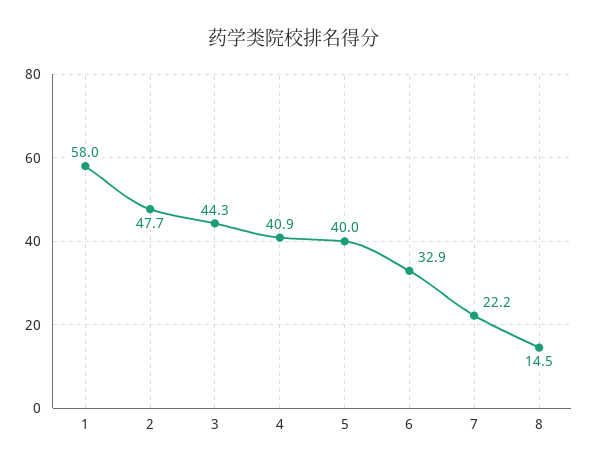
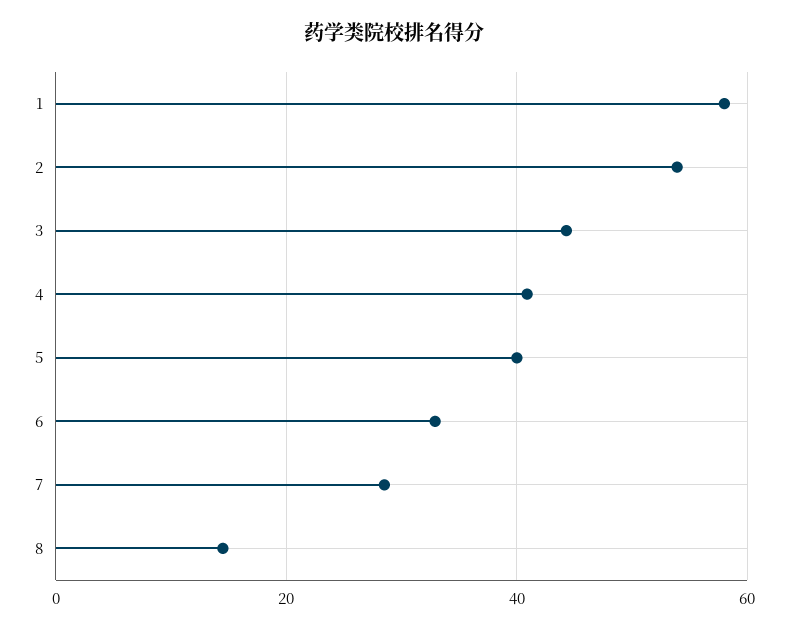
  {
    "1": 58,
-   "2": 47.7,
+   "2": 54,
    "3": 44.3,
    "4": 40.9,
    "5": 40,
    "6": 32.9,
-   "7": 22.2,
+   "7": 28,
    "8": 14.5
  }

